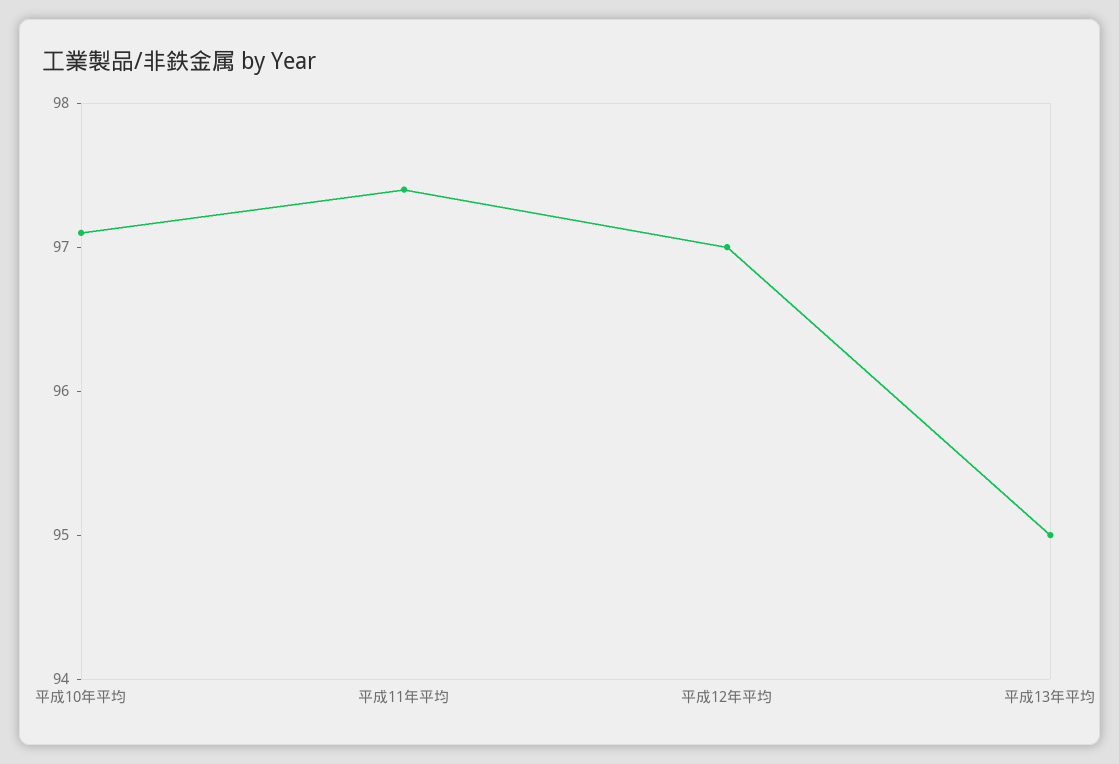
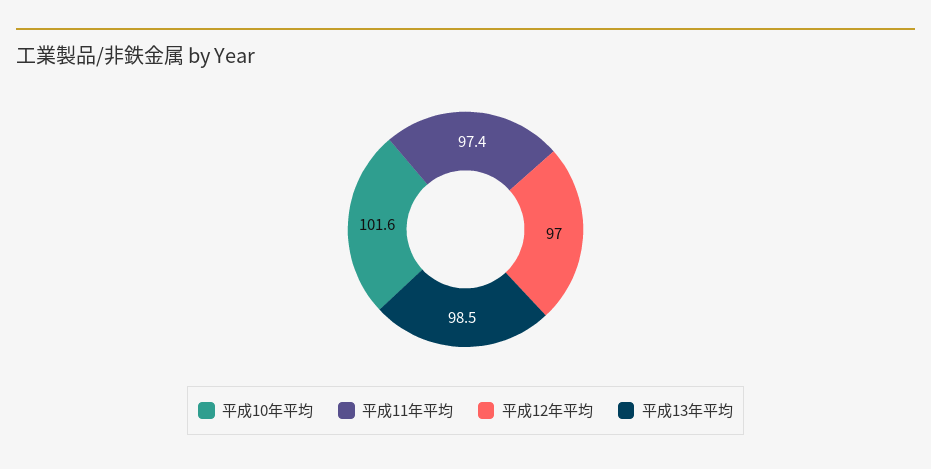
  {
-   "平成10年平均": 97.1,
+   "平成10年平均": 101.6,
    "平成11年平均": 97.4,
    "平成12年平均": 97,
-   "平成13年平均": 95
+   "平成13年平均": 98.5
  }

